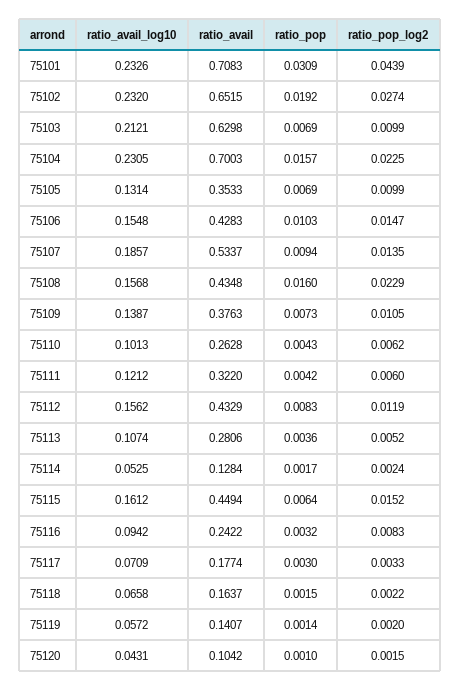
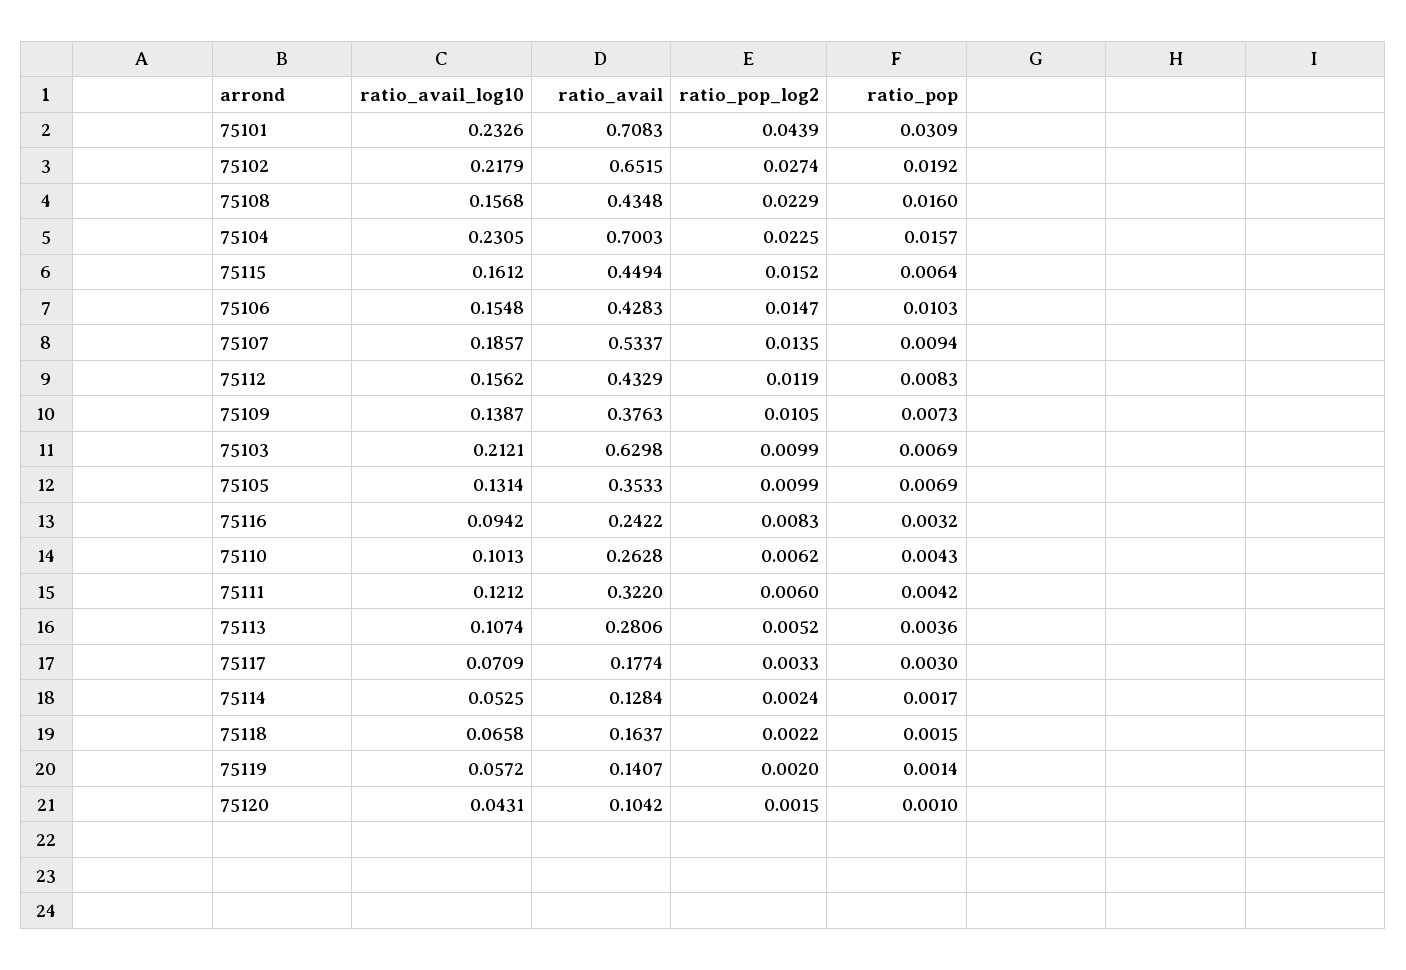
  {
    "ratio_avail_log10": {
      "75101": 0.2326,
-     "75102": 0.232,
+     "75102": 0.2179,
      "75103": 0.2121,
      "75104": 0.2305,
      "75105": 0.1314,
      "75106": 0.1548,
      "75107": 0.1857,
      "75108": 0.1568,
      "75109": 0.1387,
      "75110": 0.1013,
      "75111": 0.1212,
      "75112": 0.1562,
      "75113": 0.1074,
      "75114": 0.0525,
      "75115": 0.1612,
      "75116": 0.0942,
      "75117": 0.0709,
      "75118": 0.0658,
      "75119": 0.0572,
      "75120": 0.0431
    },
    "ratio_avail": {
      "75101": 0.7083,
      "75102": 0.6515,
      "75103": 0.6298,
      "75104": 0.7003,
      "75105": 0.3533,
      "75106": 0.4283,
      "75107": 0.5337,
      "75108": 0.4348,
      "75109": 0.3763,
      "75110": 0.2628,
      "75111": 0.322,
      "75112": 0.4329,
      "75113": 0.2806,
      "75114": 0.1284,
      "75115": 0.4494,
      "75116": 0.2422,
      "75117": 0.1774,
      "75118": 0.1637,
      "75119": 0.1407,
      "75120": 0.1042
    },
    "ratio_pop": {
      "75101": 0.0309,
      "75102": 0.0192,
      "75103": 0.0069,
      "75104": 0.0157,
      "75105": 0.0069,
      "75106": 0.0103,
      "75107": 0.0094,
      "75108": 0.016,
      "75109": 0.0073,
      "75110": 0.0043,
      "75111": 0.0042,
      "75112": 0.0083,
      "75113": 0.0036,
      "75114": 0.0017,
      "75115": 0.0064,
      "75116": 0.0032,
      "75117": 0.003,
      "75118": 0.0015,
      "75119": 0.0014,
      "75120": 0.001
    },
    "ratio_pop_log2": {
      "75101": 0.0439,
      "75102": 0.0274,
      "75103": 0.0099,
      "75104": 0.0225,
      "75105": 0.0099,
      "75106": 0.0147,
      "75107": 0.0135,
      "75108": 0.0229,
      "75109": 0.0105,
      "75110": 0.0062,
      "75111": 0.006,
      "75112": 0.0119,
      "75113": 0.0052,
      "75114": 0.0024,
      "75115": 0.0152,
      "75116": 0.0083,
      "75117": 0.0033,
      "75118": 0.0022,
      "75119": 0.002,
      "75120": 0.0015
    }
  }

